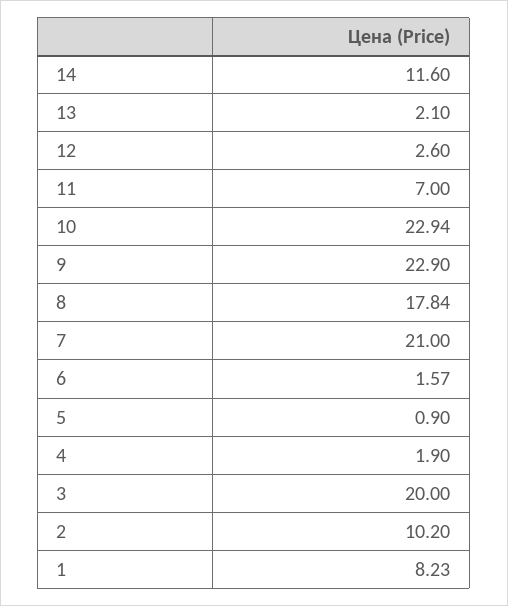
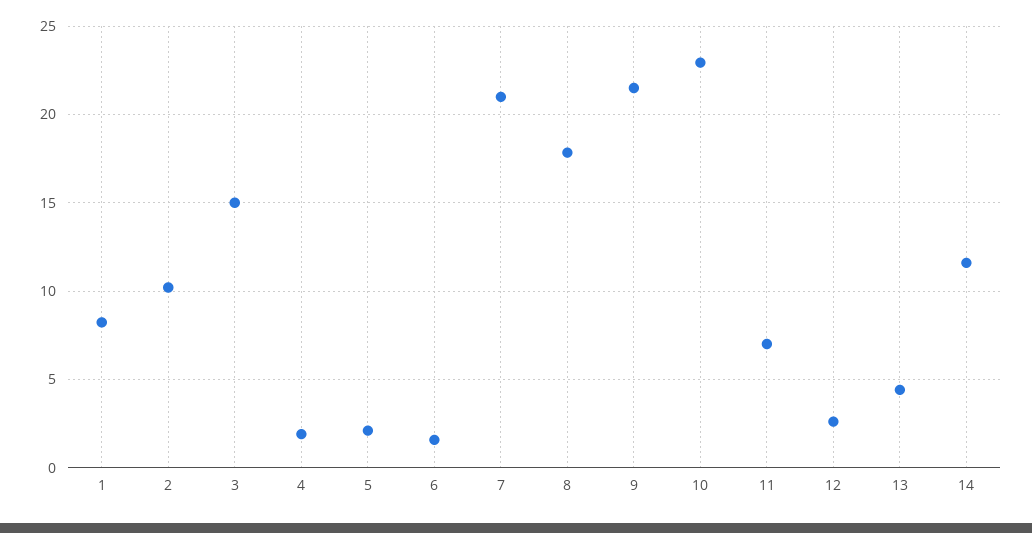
  {
    "14": 11.6,
-   "13": 2.1,
+   "13": 4.5,
    "12": 2.6,
    "11": 7,
    "10": 22.94,
-   "9": 22.9,
+   "9": 21.5,
    "8": 17.84,
    "7": 21,
    "6": 1.57,
-   "5": 0.9,
+   "5": 2,
    "4": 1.9,
-   "3": 20,
+   "3": 15,
    "2": 10.2,
    "1": 8.23
  }

